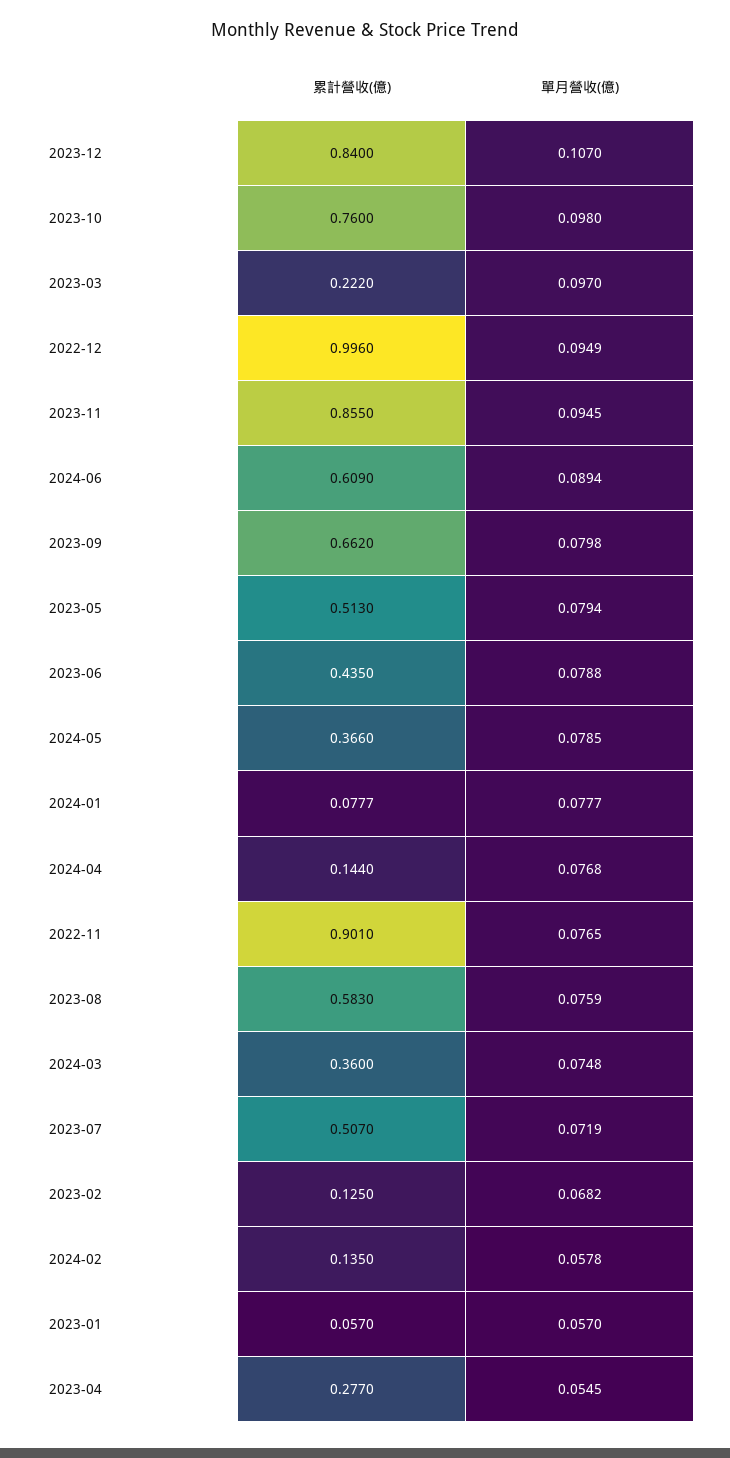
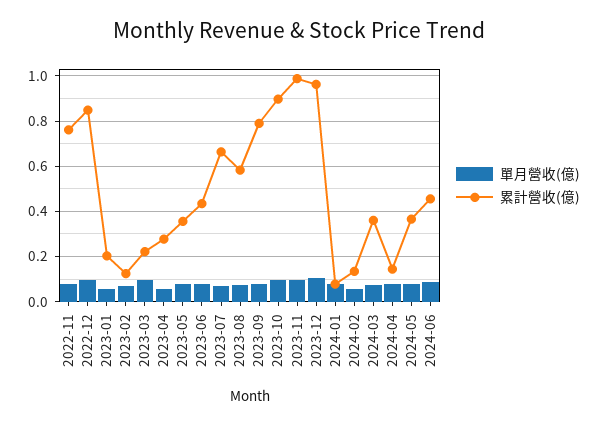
  {
    "累計營收(億)": {
-     "2023-12": 0.84,
+     "2023-12": 0.95,
-     "2023-10": 0.76,
+     "2023-10": 0.9,
      "2023-03": 0.222,
-     "2022-12": 0.996,
+     "2022-12": 0.85,
-     "2023-11": 0.855,
+     "2023-11": 1,
-     "2024-06": 0.609,
+     "2024-06": 0.45,
-     "2023-09": 0.662,
+     "2023-09": 0.8,
-     "2023-05": 0.513,
+     "2023-05": 0.35,
      "2023-06": 0.435,
      "2024-05": 0.366,
      "2024-01": 0.0777,
      "2024-04": 0.144,
-     "2022-11": 0.901,
+     "2022-11": 0.75,
      "2023-08": 0.583,
      "2024-03": 0.36,
-     "2023-07": 0.507,
+     "2023-07": 0.65,
      "2023-02": 0.125,
      "2024-02": 0.135,
-     "2023-01": 0.057,
+     "2023-01": 0.2,
      "2023-04": 0.277
    },
    "單月營收(億)": {
      "2023-12": 0.107,
      "2023-10": 0.098,
      "2023-03": 0.097,
      "2022-12": 0.0949,
      "2023-11": 0.0945,
      "2024-06": 0.0894,
      "2023-09": 0.0798,
      "2023-05": 0.0794,
      "2023-06": 0.0788,
      "2024-05": 0.0785,
      "2024-01": 0.0777,
      "2024-04": 0.0768,
      "2022-11": 0.0765,
      "2023-08": 0.0759,
      "2024-03": 0.0748,
      "2023-07": 0.0719,
      "2023-02": 0.0682,
      "2024-02": 0.0578,
      "2023-01": 0.057,
      "2023-04": 0.0545
    }
  }

